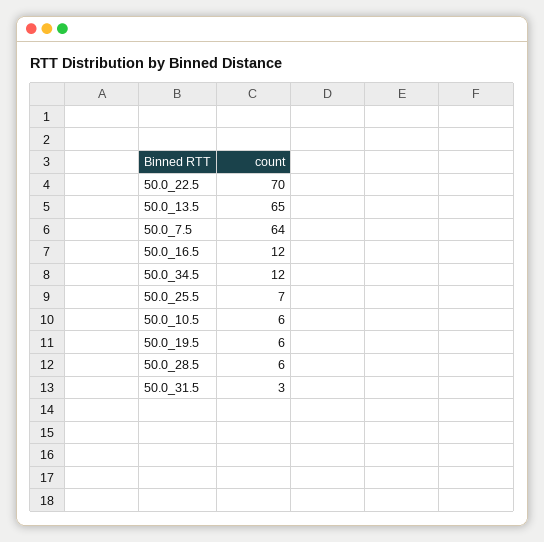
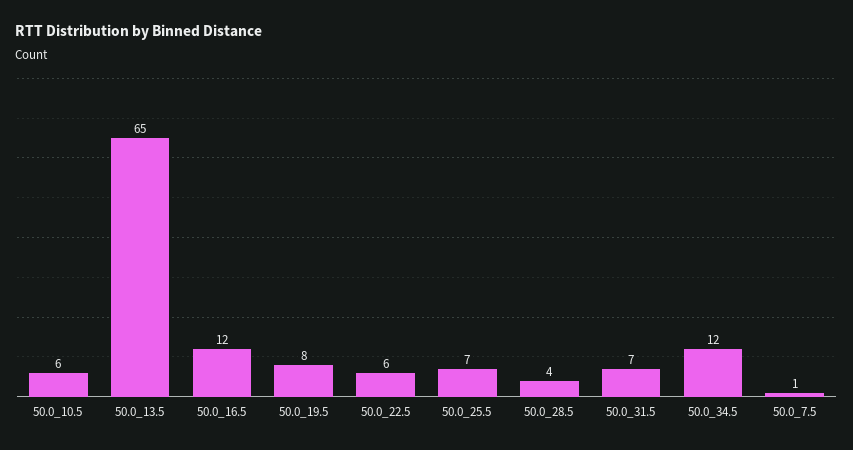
  {
-   "50.0_22.5": 70,
+   "50.0_22.5": 6,
    "50.0_13.5": 65,
-   "50.0_7.5": 64,
+   "50.0_7.5": 1,
    "50.0_16.5": 12,
    "50.0_34.5": 12,
    "50.0_25.5": 7,
    "50.0_10.5": 6,
-   "50.0_19.5": 6,
+   "50.0_19.5": 8,
-   "50.0_28.5": 6,
+   "50.0_28.5": 4,
-   "50.0_31.5": 3
+   "50.0_31.5": 7
  }

